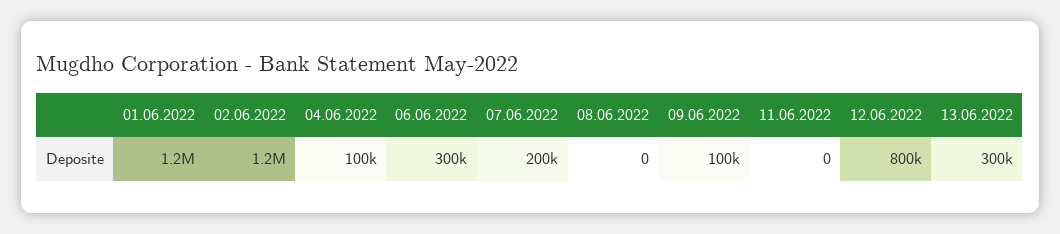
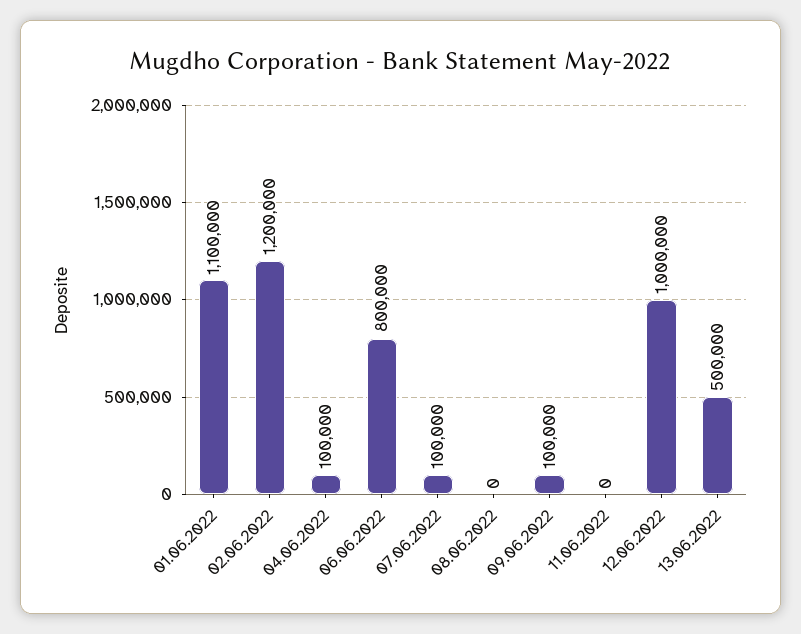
  {
-   "01.06.2022": 1200000,
+   "01.06.2022": 1100000,
    "02.06.2022": 1200000,
    "04.06.2022": 100000,
-   "06.06.2022": 300000,
+   "06.06.2022": 800000,
-   "07.06.2022": 200000,
+   "07.06.2022": 100000,
    "08.06.2022": 0,
    "09.06.2022": 100000,
    "11.06.2022": 0,
-   "12.06.2022": 800000,
+   "12.06.2022": 1000000,
-   "13.06.2022": 300000
+   "13.06.2022": 500000
  }

